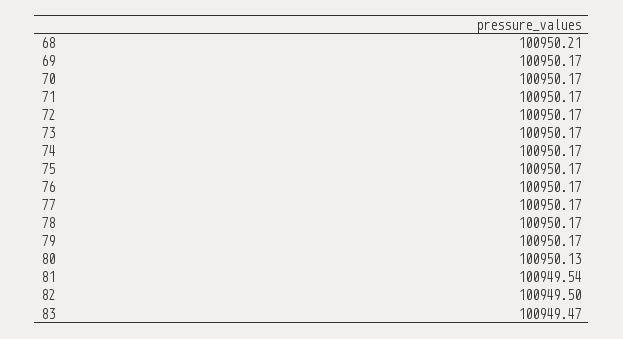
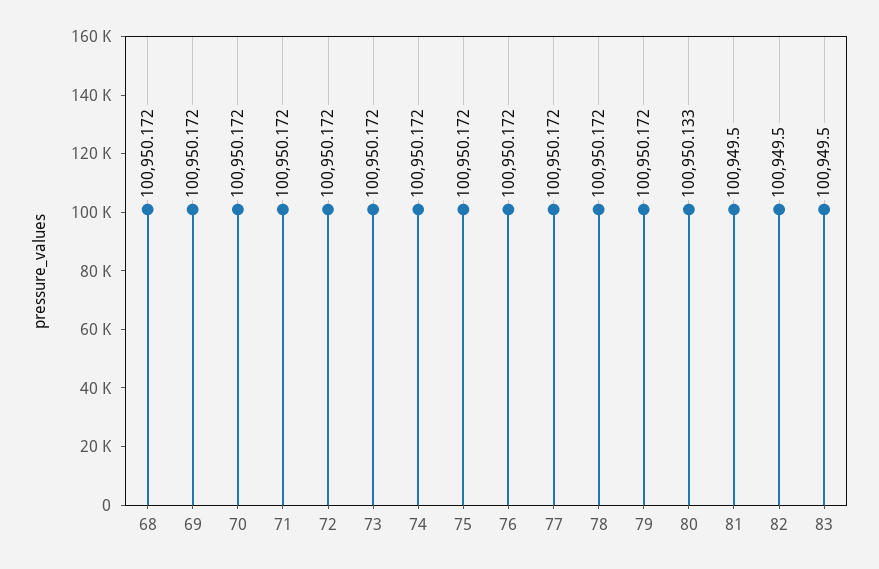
  {
-   "68": 100950.21,
+   "68": 100950.172,
    "69": 100950.172,
    "70": 100950.172,
    "71": 100950.172,
    "72": 100950.172,
    "73": 100950.172,
    "74": 100950.172,
    "75": 100950.172,
    "76": 100950.172,
    "77": 100950.172,
    "78": 100950.172,
    "79": 100950.172,
    "80": 100950.133,
-   "81": 100949.54,
+   "81": 100949.5,
    "82": 100949.5,
-   "83": 100949.47
+   "83": 100949.5
  }

